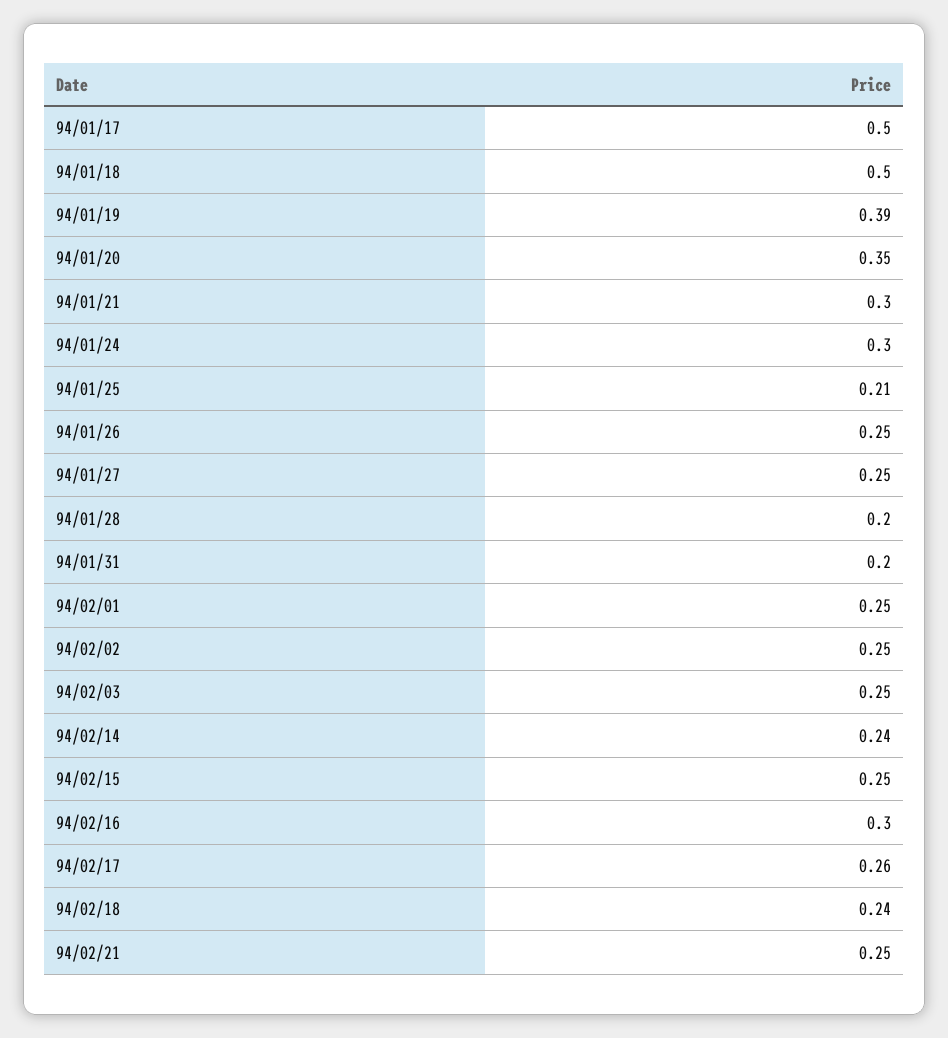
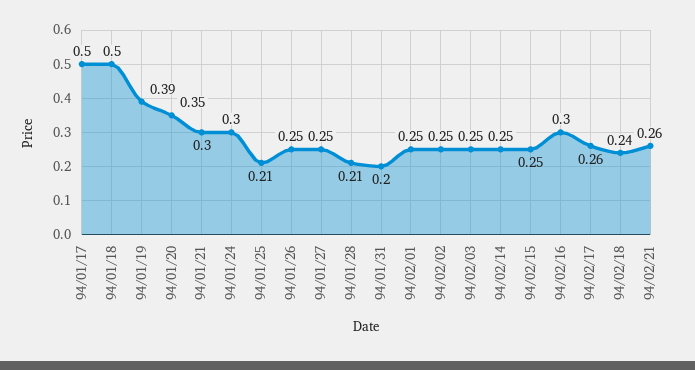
  {
    "94/01/17": 0.5,
    "94/01/18": 0.5,
    "94/01/19": 0.39,
    "94/01/20": 0.35,
    "94/01/21": 0.3,
    "94/01/24": 0.3,
    "94/01/25": 0.21,
    "94/01/26": 0.25,
    "94/01/27": 0.25,
-   "94/01/28": 0.2,
+   "94/01/28": 0.21,
    "94/01/31": 0.2,
    "94/02/01": 0.25,
    "94/02/02": 0.25,
    "94/02/03": 0.25,
-   "94/02/14": 0.24,
+   "94/02/14": 0.25,
    "94/02/15": 0.25,
    "94/02/16": 0.3,
    "94/02/17": 0.26,
    "94/02/18": 0.24,
-   "94/02/21": 0.25
+   "94/02/21": 0.26
  }

